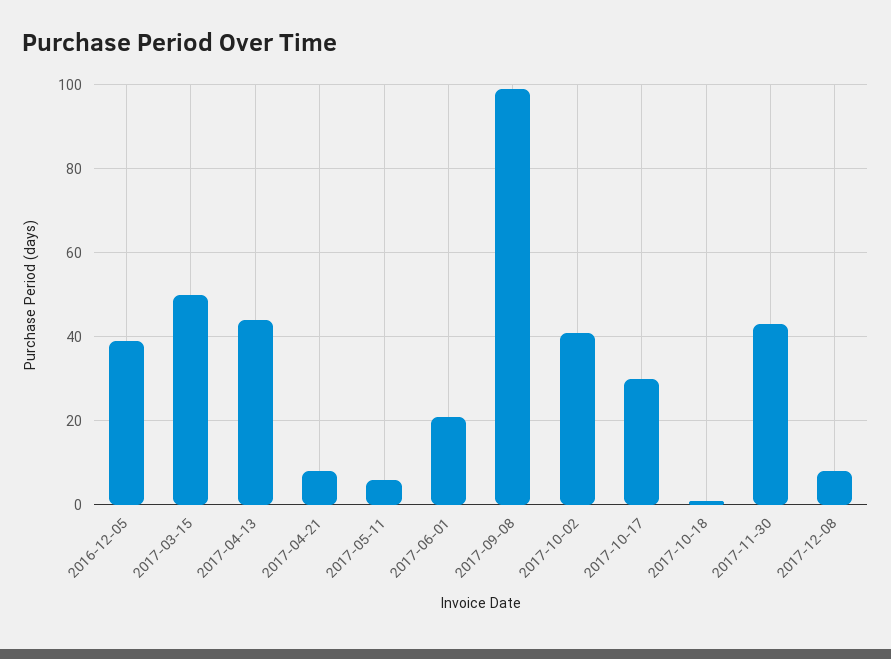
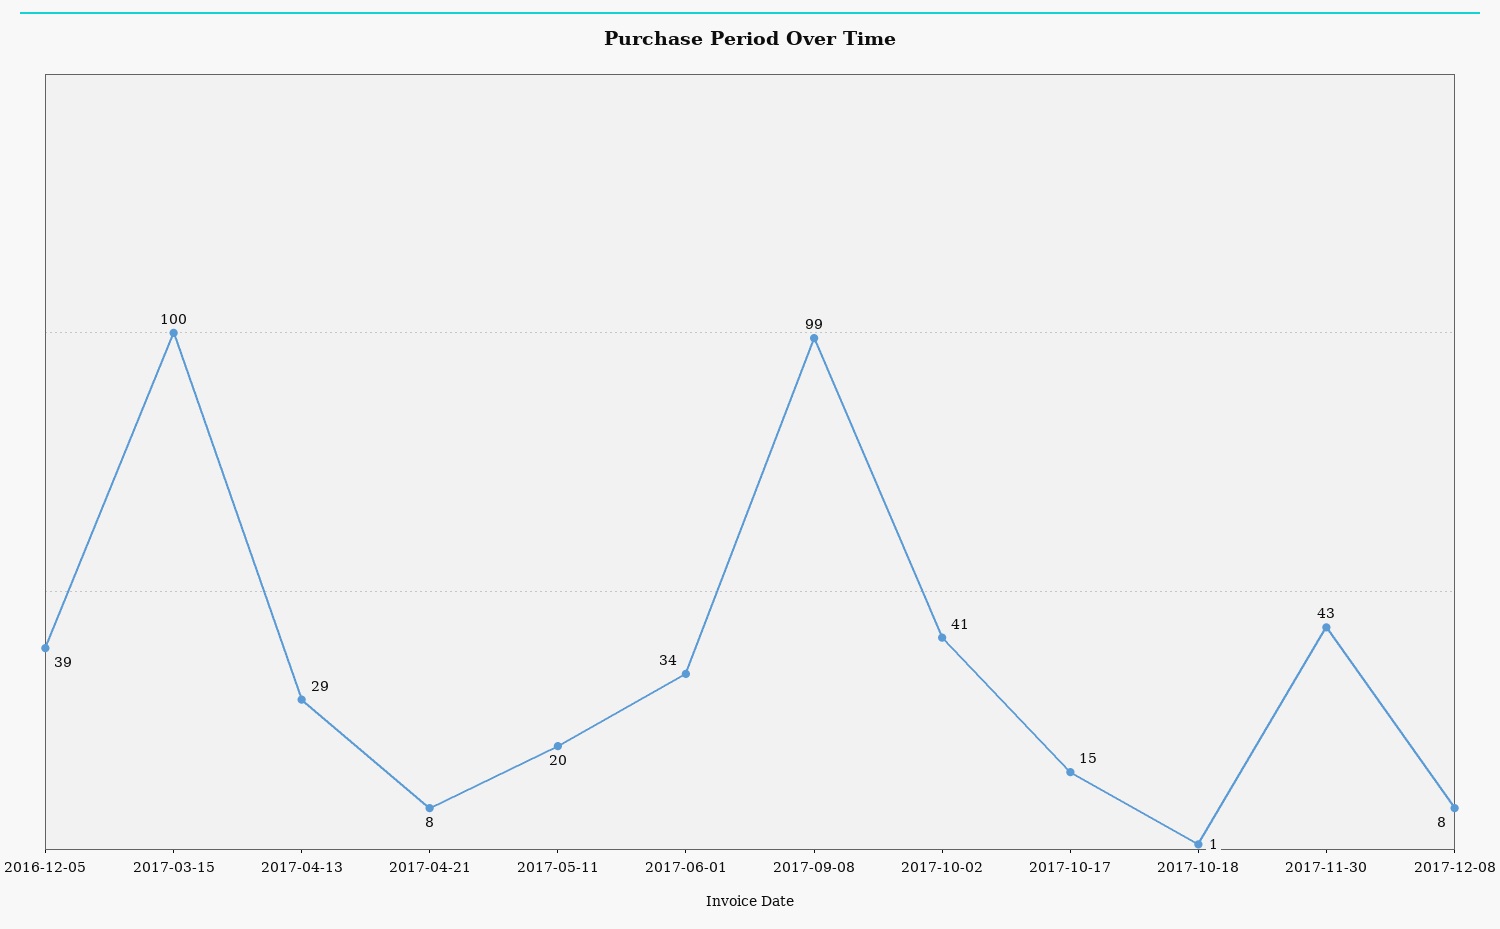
  {
    "2016-12-05": 39,
-   "2017-03-15": 50,
+   "2017-03-15": 100,
-   "2017-04-13": 45,
+   "2017-04-13": 29,
    "2017-04-21": 8,
-   "2017-05-11": 5,
+   "2017-05-11": 20,
-   "2017-06-01": 20,
+   "2017-06-01": 34,
    "2017-09-08": 99,
    "2017-10-02": 41,
-   "2017-10-17": 30,
+   "2017-10-17": 15,
    "2017-10-18": 1,
    "2017-11-30": 43,
    "2017-12-08": 8
  }

